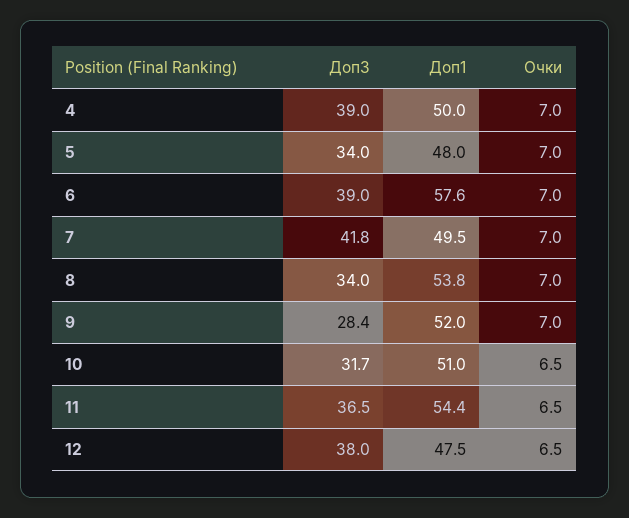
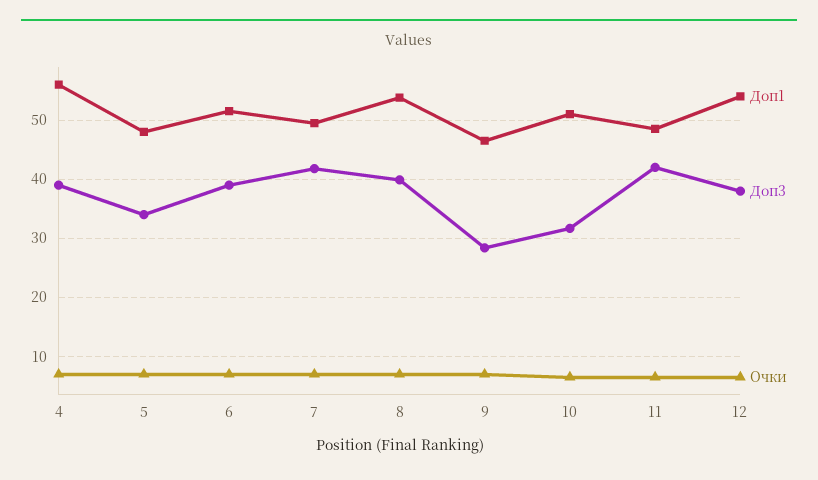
  {
    "Доп3": {
      "4": 39,
      "5": 34,
      "6": 39,
      "7": 41.8,
-     "8": 34,
+     "8": 40,
      "9": 28.4,
      "10": 31.7,
-     "11": 36.5,
+     "11": 42,
      "12": 38
    },
    "Доп1": {
-     "4": 50,
+     "4": 56,
      "5": 48,
-     "6": 57.6,
+     "6": 52,
      "7": 49.5,
      "8": 53.8,
-     "9": 52,
+     "9": 46,
      "10": 51,
-     "11": 54.4,
+     "11": 48,
-     "12": 47.5
+     "12": 54
    },
    "Очки": {
      "4": 7,
      "5": 7,
      "6": 7,
      "7": 7,
      "8": 7,
      "9": 7,
      "10": 6.5,
      "11": 6.5,
      "12": 6.5
    }
  }

